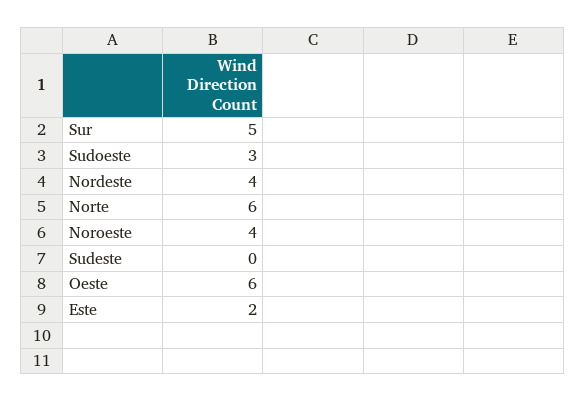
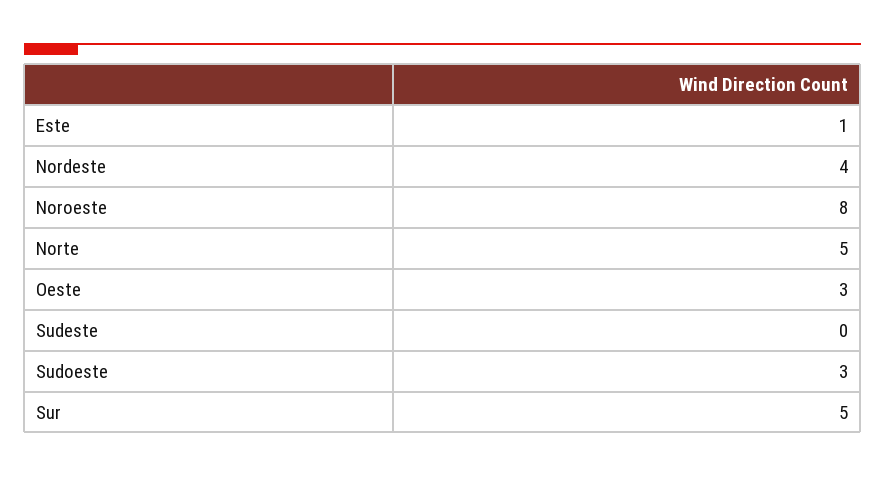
  {
    "Sur": 5,
    "Sudoeste": 3,
    "Nordeste": 4,
-   "Norte": 6,
+   "Norte": 5,
-   "Noroeste": 4,
+   "Noroeste": 8,
    "Sudeste": 0,
-   "Oeste": 6,
+   "Oeste": 3,
-   "Este": 2
+   "Este": 1
  }

